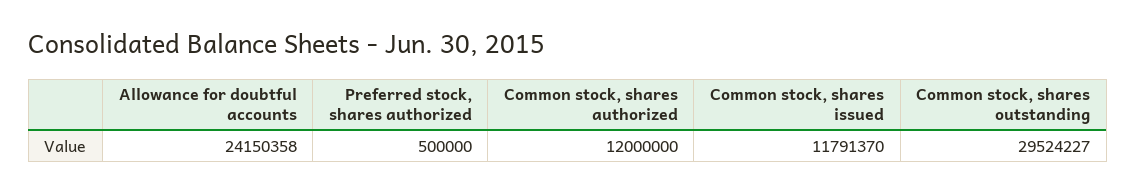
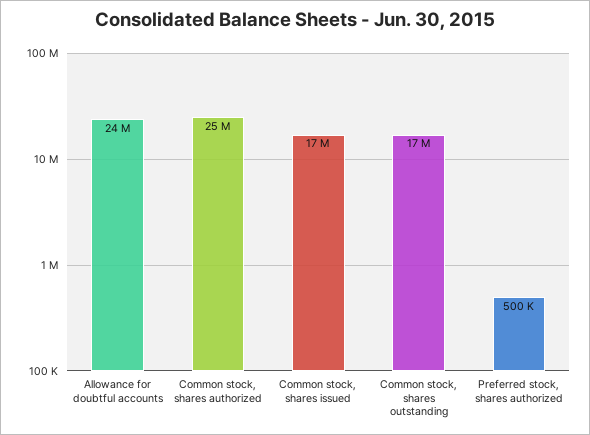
  {
    "Allowance for doubtful accounts": 24150358,
    "Preferred stock, shares authorized": 500000,
-   "Common stock, shares authorized": 12000000,
+   "Common stock, shares authorized": 25000000,
-   "Common stock, shares issued": 11791370,
+   "Common stock, shares issued": 17000000,
-   "Common stock, shares outstanding": 29524227
+   "Common stock, shares outstanding": 17000000
  }

